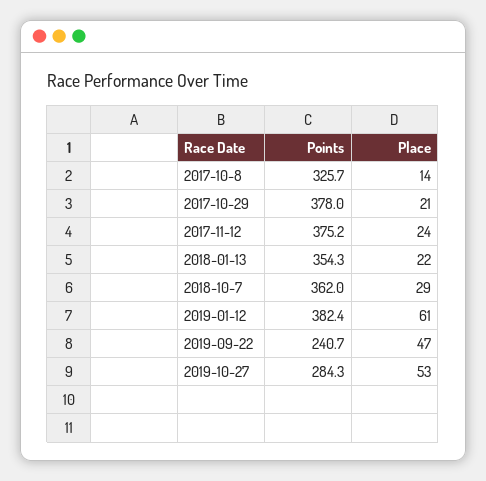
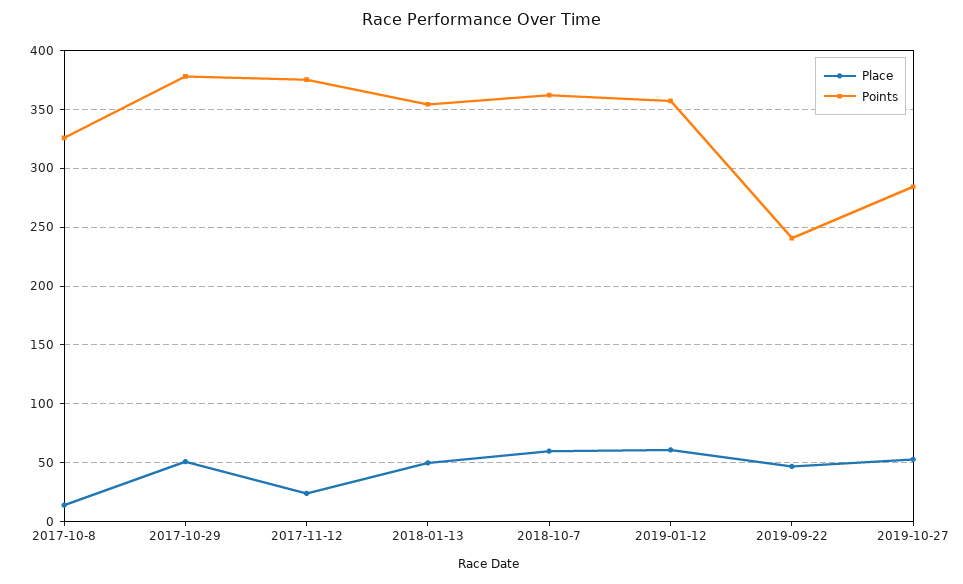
  {
    "Points": {
      "2017-10-8": 325.7,
      "2017-10-29": 378,
      "2017-11-12": 375.2,
      "2018-01-13": 354.3,
      "2018-10-7": 362,
-     "2019-01-12": 382.4,
+     "2019-01-12": 360,
      "2019-09-22": 240.7,
      "2019-10-27": 284.3
    },
    "Place": {
      "2017-10-8": 14,
-     "2017-10-29": 21,
+     "2017-10-29": 50,
      "2017-11-12": 24,
-     "2018-01-13": 22,
+     "2018-01-13": 50,
-     "2018-10-7": 29,
+     "2018-10-7": 60,
      "2019-01-12": 61,
      "2019-09-22": 47,
      "2019-10-27": 53
    }
  }

